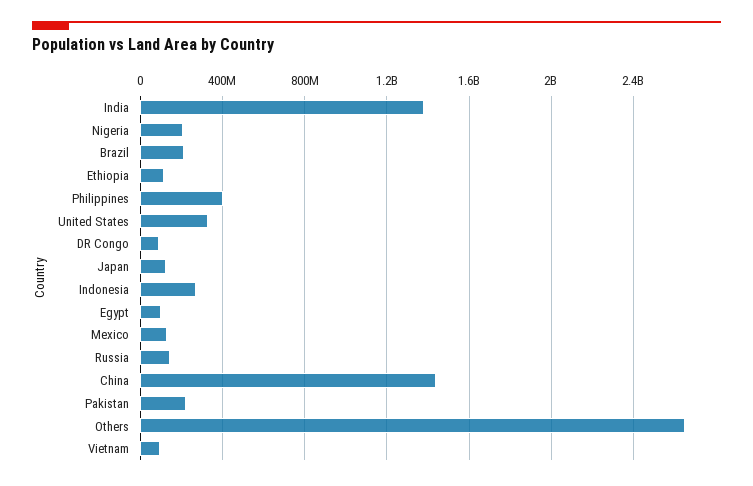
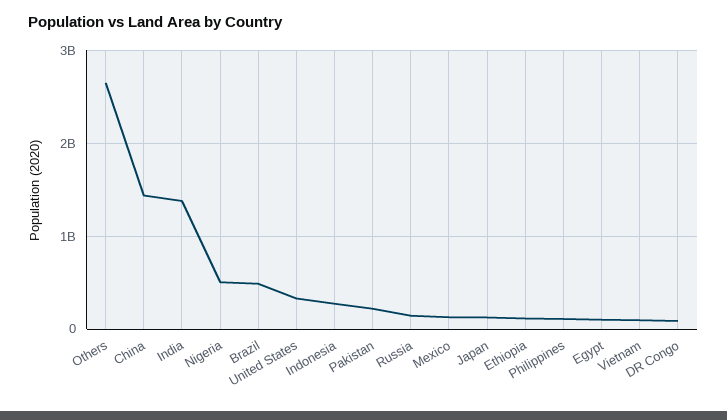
  {
    "India": 1400000000,
-   "Nigeria": 200000000,
+   "Nigeria": 500000000,
-   "Brazil": 200000000,
+   "Brazil": 500000000,
    "Ethiopia": 100000000,
-   "Philippines": 400000000,
+   "Philippines": 100000000,
    "United States": 350000000,
    "DR Congo": 100000000,
    "Japan": 150000000,
    "Indonesia": 250000000,
    "Egypt": 100000000,
    "Mexico": 150000000,
    "Russia": 150000000,
    "China": 1450000000,
    "Pakistan": 200000000,
    "Others": 2650000000,
    "Vietnam": 100000000
  }

